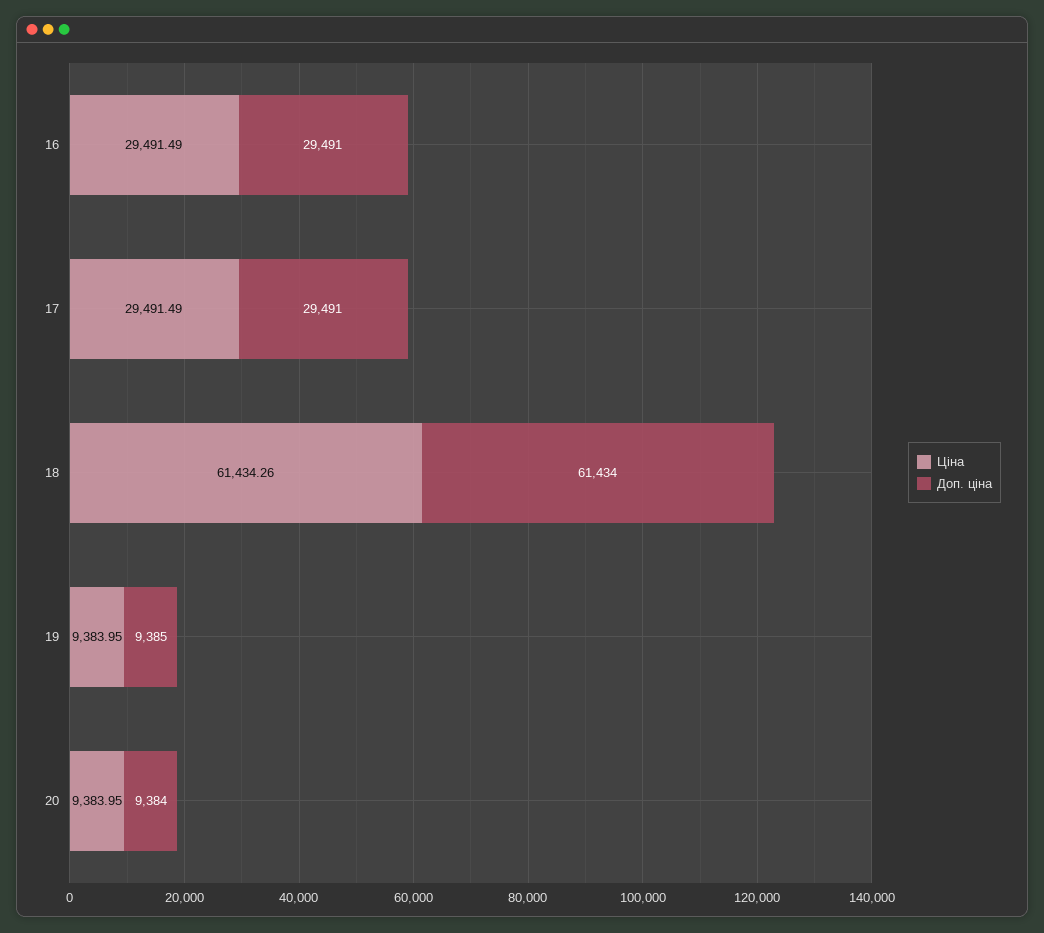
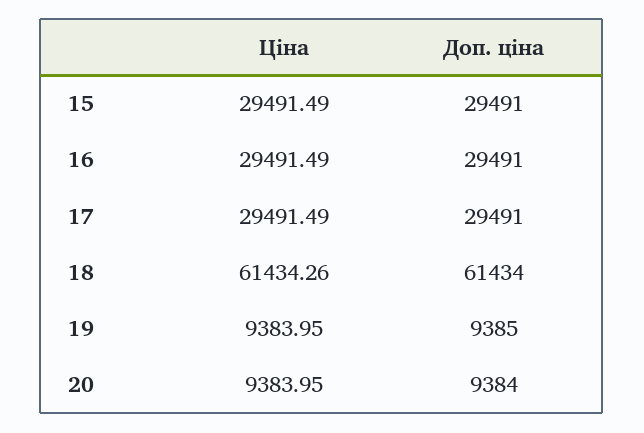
  {
    "Ціна": {
      "16": 29491.49,
      "17": 29491.49,
      "18": 61434.26,
      "19": 9383.95,
-     "20": 9383.95
+     "20": 9383.95,
+     "15": 29491.49
    },
    "Доп. ціна": {
      "16": 29491,
      "17": 29491,
      "18": 61434,
      "19": 9385,
-     "20": 9384
+     "20": 9384,
+     "15": 29491
    }
  }

